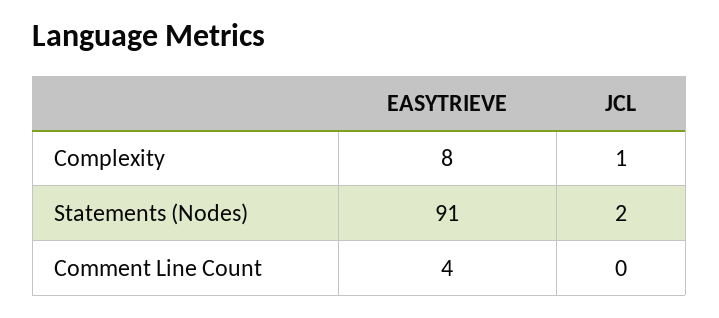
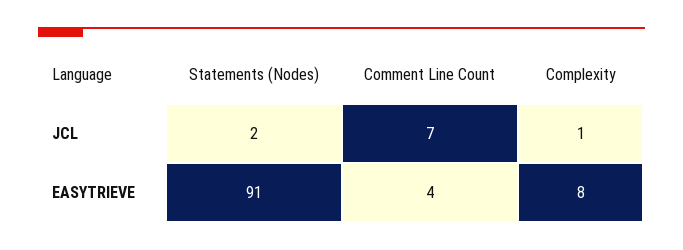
  {
    "EASYTRIEVE": {
      "Complexity": 8,
      "Statements (Nodes)": 91,
      "Comment Line Count": 4
    },
    "JCL": {
      "Complexity": 1,
      "Statements (Nodes)": 2,
-     "Comment Line Count": 0
+     "Comment Line Count": 7
    }
  }

